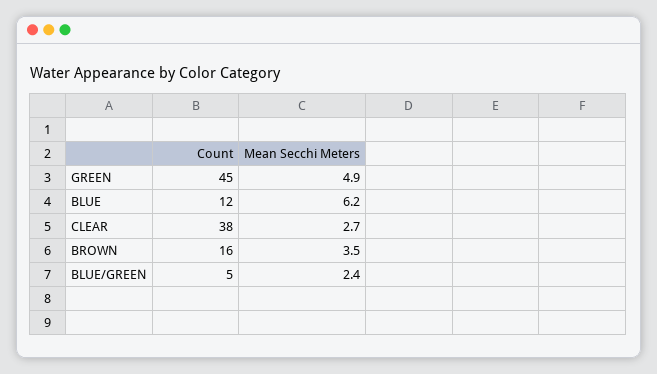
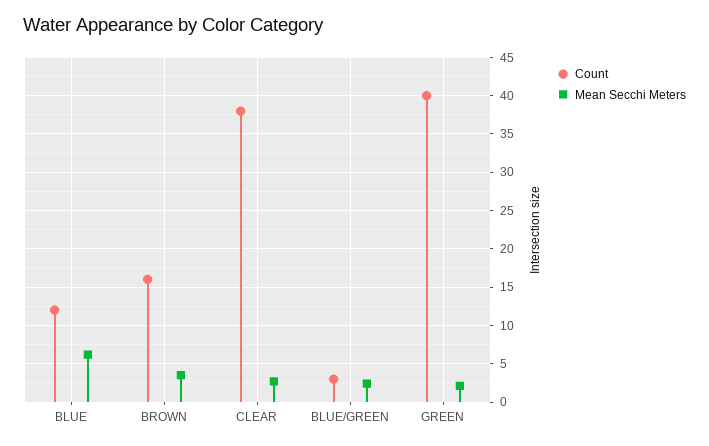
  {
    "Count": {
-     "GREEN": 45,
+     "GREEN": 40,
      "BLUE": 12,
      "CLEAR": 38,
      "BROWN": 16,
-     "BLUE/GREEN": 5
+     "BLUE/GREEN": 3
    },
    "Mean Secchi Meters": {
-     "GREEN": 4.9,
+     "GREEN": 2,
      "BLUE": 6.2,
      "CLEAR": 2.7,
      "BROWN": 3.5,
      "BLUE/GREEN": 2.4
    }
  }

